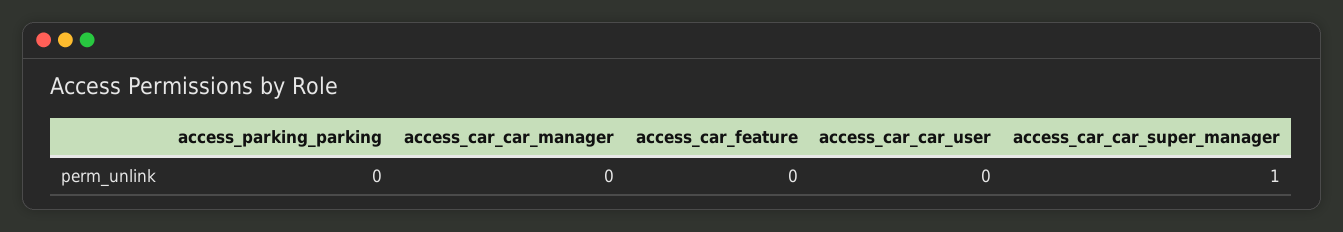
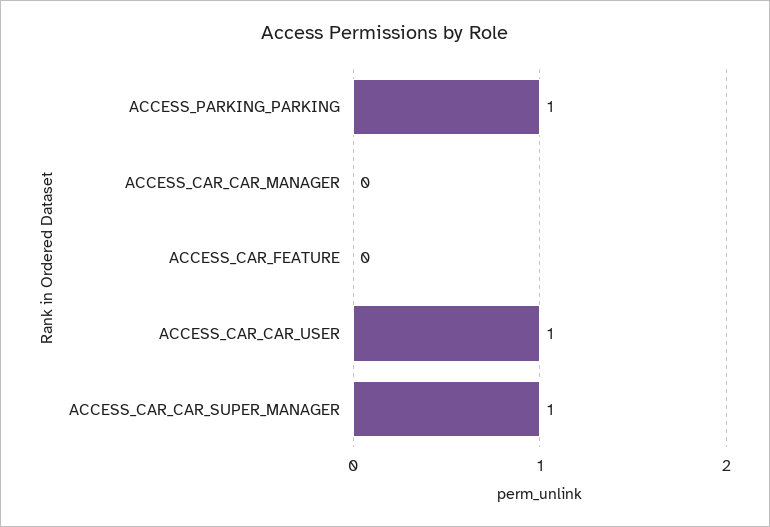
  {
-   "access_parking_parking": 0,
+   "access_parking_parking": 1,
    "access_car_car_manager": 0,
    "access_car_feature": 0,
-   "access_car_car_user": 0,
+   "access_car_car_user": 1,
    "access_car_car_super_manager": 1
  }

